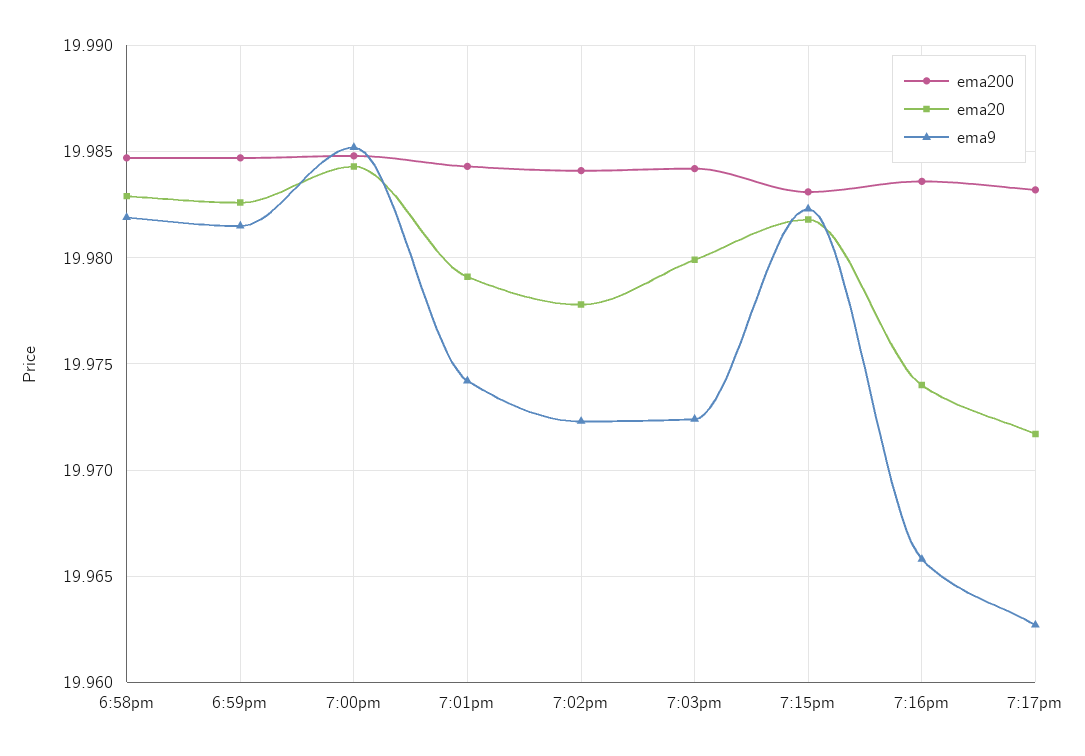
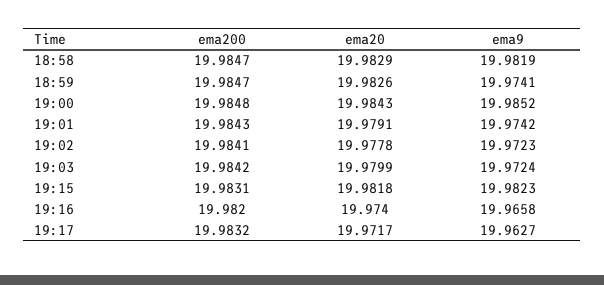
  {
    "ema200": {
      "6:58pm": 19.9847,
      "6:59pm": 19.9847,
      "7:00pm": 19.9848,
      "7:01pm": 19.9843,
      "7:02pm": 19.9841,
      "7:03pm": 19.9842,
      "7:15pm": 19.9831,
-     "7:16pm": 19.9835,
+     "7:16pm": 19.982,
      "7:17pm": 19.9832
    },
    "ema20": {
      "6:58pm": 19.9829,
      "6:59pm": 19.9826,
      "7:00pm": 19.9843,
      "7:01pm": 19.9791,
      "7:02pm": 19.9778,
      "7:03pm": 19.9799,
      "7:15pm": 19.9818,
      "7:16pm": 19.974,
      "7:17pm": 19.9717
    },
    "ema9": {
      "6:58pm": 19.9819,
-     "6:59pm": 19.9815,
+     "6:59pm": 19.9741,
      "7:00pm": 19.9852,
      "7:01pm": 19.9742,
      "7:02pm": 19.9723,
      "7:03pm": 19.9724,
      "7:15pm": 19.9823,
      "7:16pm": 19.9658,
      "7:17pm": 19.9627
    }
  }

